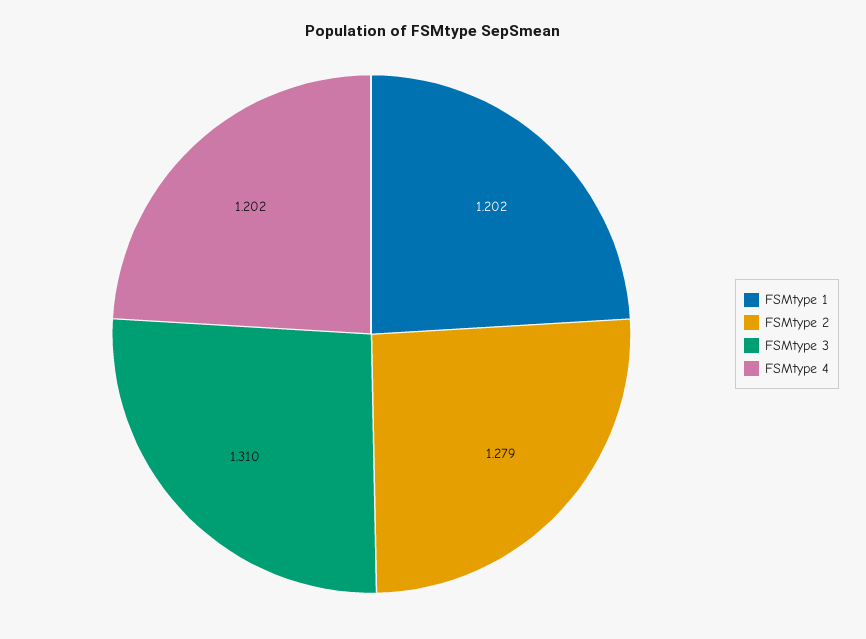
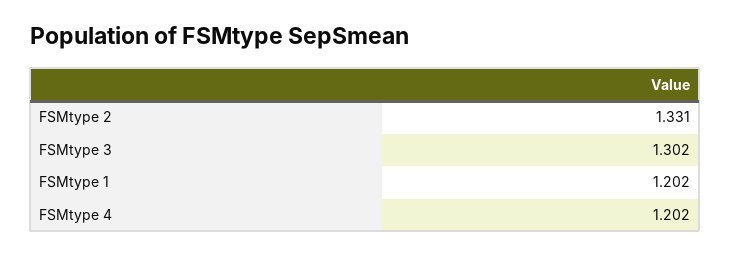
  {
    "FSMtype 1": 1.202,
-   "FSMtype 2": 1.279,
+   "FSMtype 2": 1.331,
-   "FSMtype 3": 1.31,
+   "FSMtype 3": 1.302,
    "FSMtype 4": 1.202
  }

